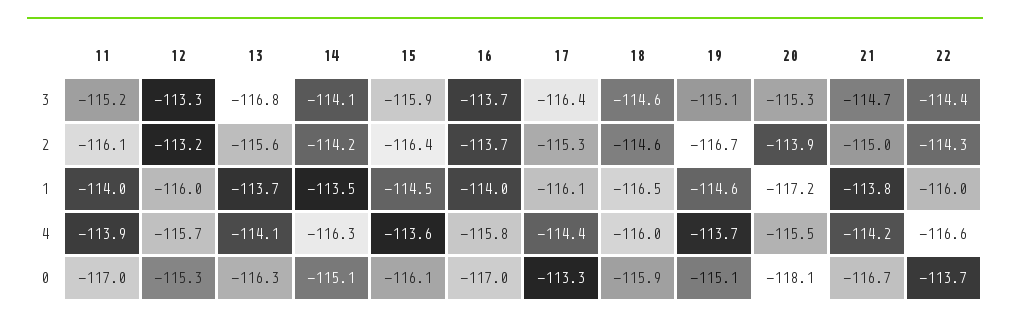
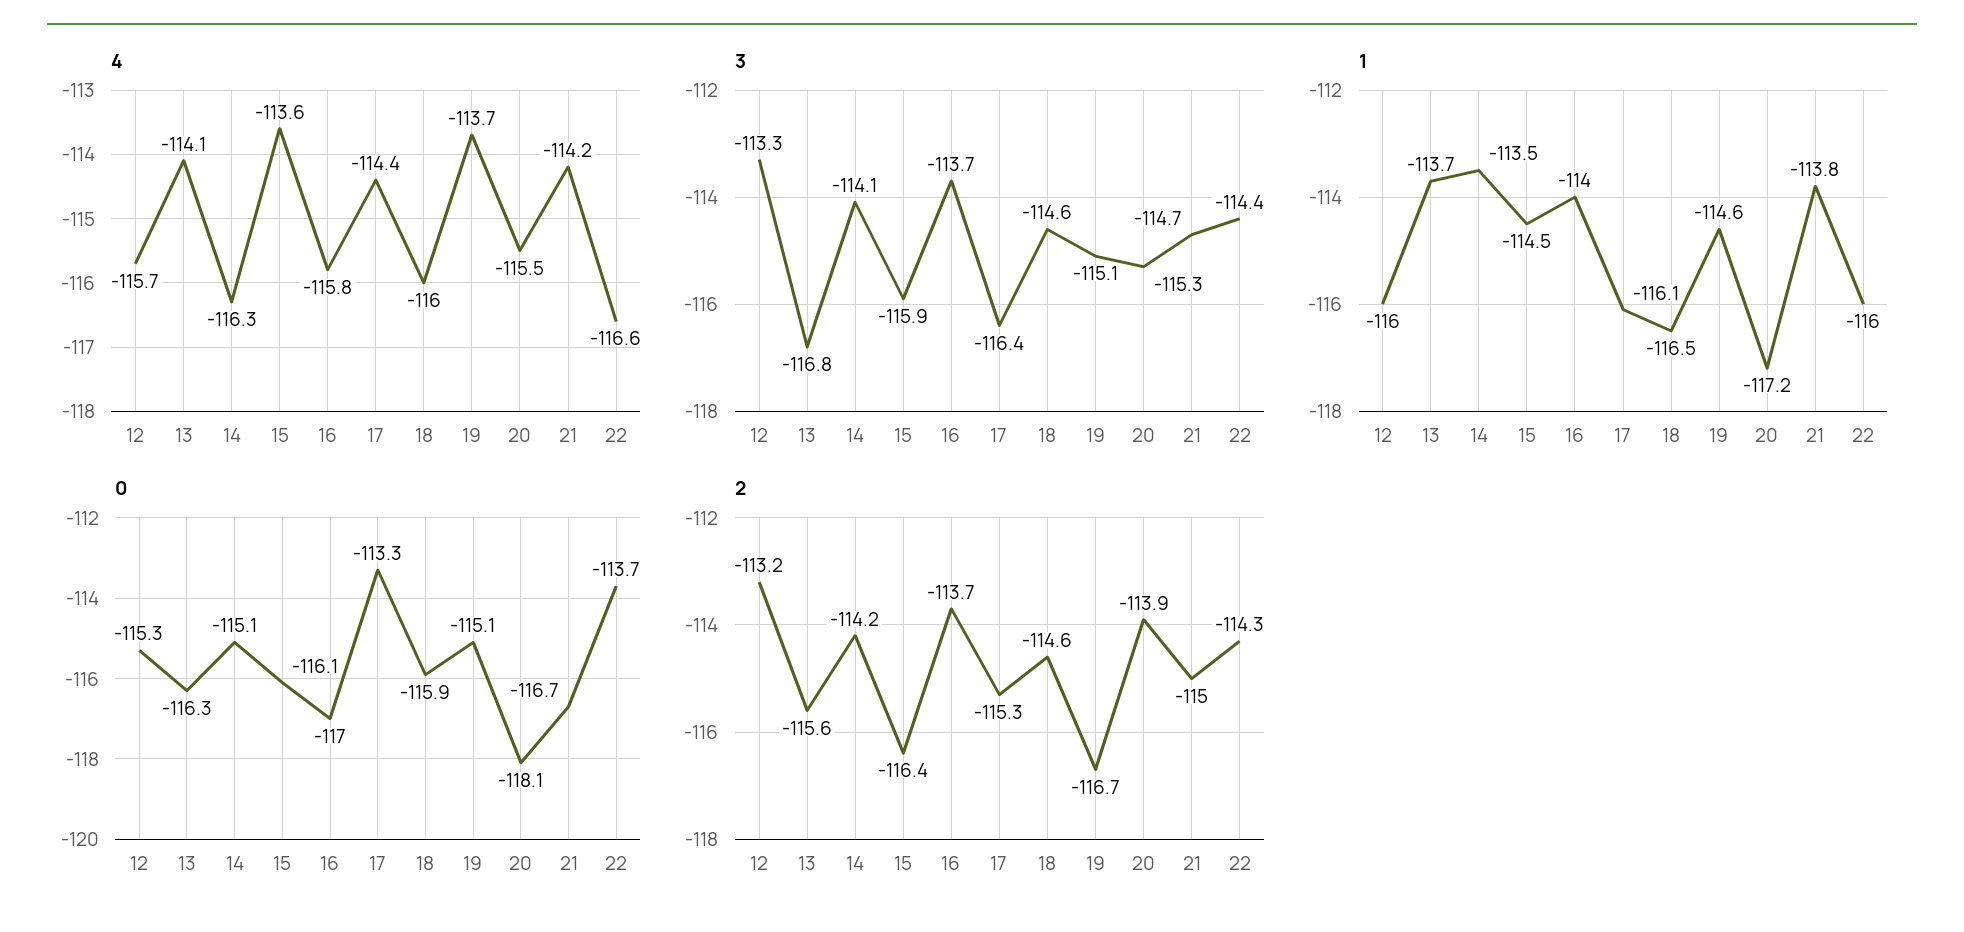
  {
    "3": {
-     "11": -115.2,
      "12": -113.3,
      "13": -116.8,
      "14": -114.1,
      "15": -115.9,
      "16": -113.7,
      "17": -116.4,
      "18": -114.6,
      "19": -115.1,
      "20": -115.3,
      "21": -114.7,
      "22": -114.4
    },
    "2": {
-     "11": -116.1,
      "12": -113.2,
      "13": -115.6,
      "14": -114.2,
      "15": -116.4,
      "16": -113.7,
      "17": -115.3,
      "18": -114.6,
      "19": -116.7,
      "20": -113.9,
      "21": -115,
      "22": -114.3
    },
    "1": {
-     "11": -114,
      "12": -116,
      "13": -113.7,
      "14": -113.5,
      "15": -114.5,
      "16": -114,
      "17": -116.1,
      "18": -116.5,
      "19": -114.6,
      "20": -117.2,
      "21": -113.8,
      "22": -116
    },
    "4": {
-     "11": -113.9,
      "12": -115.7,
      "13": -114.1,
      "14": -116.3,
      "15": -113.6,
      "16": -115.8,
      "17": -114.4,
      "18": -116,
      "19": -113.7,
      "20": -115.5,
      "21": -114.2,
      "22": -116.6
    },
    "0": {
-     "11": -117,
      "12": -115.3,
      "13": -116.3,
      "14": -115.1,
      "15": -116.1,
      "16": -117,
      "17": -113.3,
      "18": -115.9,
      "19": -115.1,
      "20": -118.1,
      "21": -116.7,
      "22": -113.7
    }
  }

